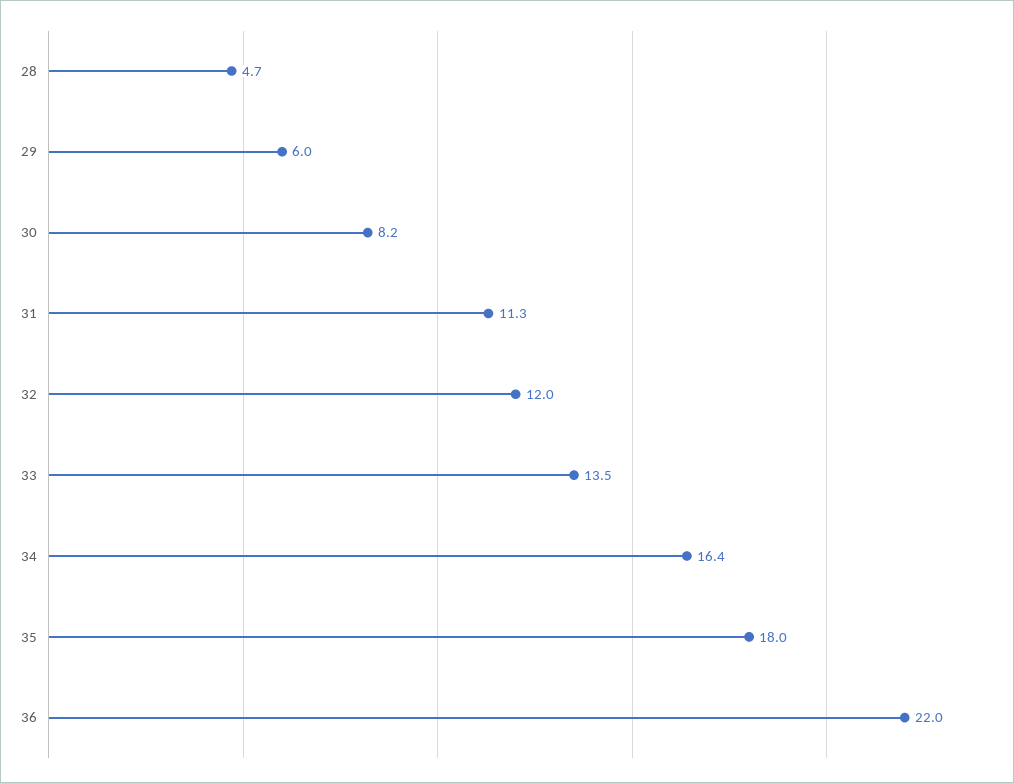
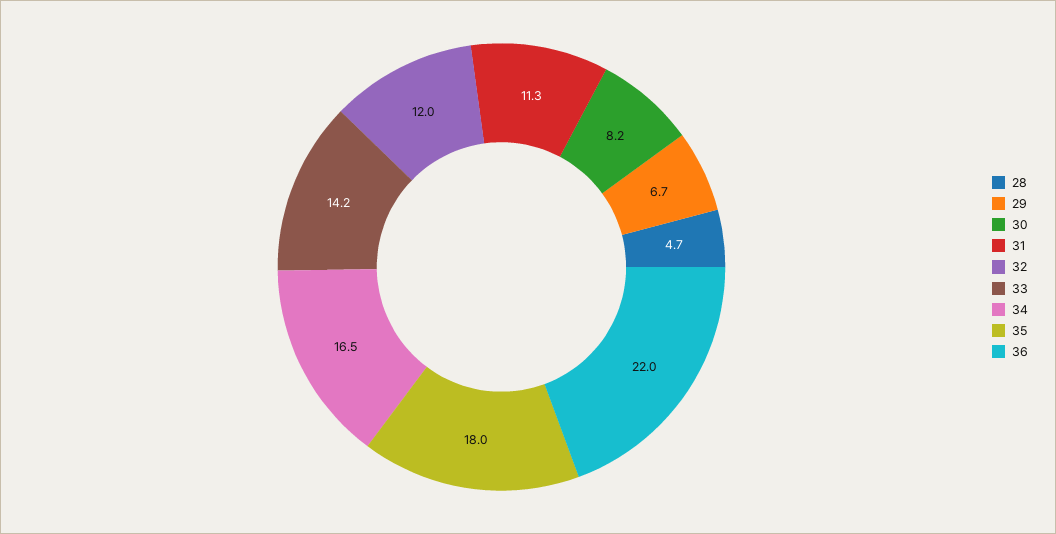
  {
    "28": 4.7,
-   "29": 6,
+   "29": 6.7,
    "30": 8.2,
    "31": 11.3,
    "32": 12,
-   "33": 13.5,
+   "33": 14.2,
-   "34": 16.4,
+   "34": 16.5,
    "35": 18,
    "36": 22
  }

